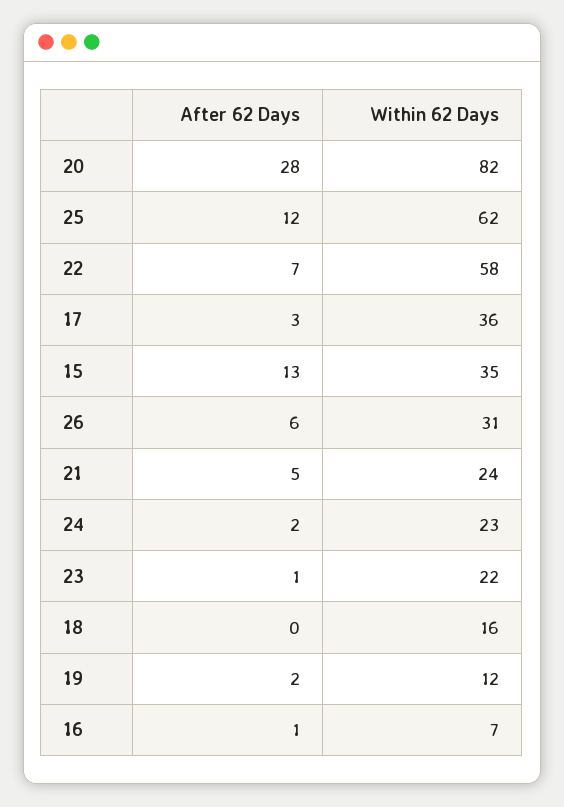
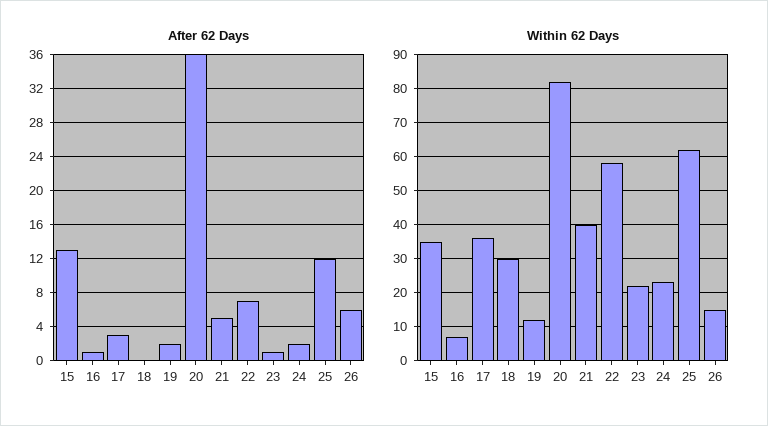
  {
    "After 62 Days": {
-     "20": 28,
+     "20": 36,
      "25": 12,
      "22": 7,
      "17": 3,
      "15": 13,
      "26": 6,
      "21": 5,
      "24": 2,
      "23": 1,
      "18": 0,
      "19": 2,
      "16": 1
    },
    "Within 62 Days": {
      "20": 82,
      "25": 62,
      "22": 58,
      "17": 36,
      "15": 35,
-     "26": 31,
+     "26": 15,
-     "21": 24,
+     "21": 40,
      "24": 23,
      "23": 22,
-     "18": 16,
+     "18": 30,
      "19": 12,
      "16": 7
    }
  }

